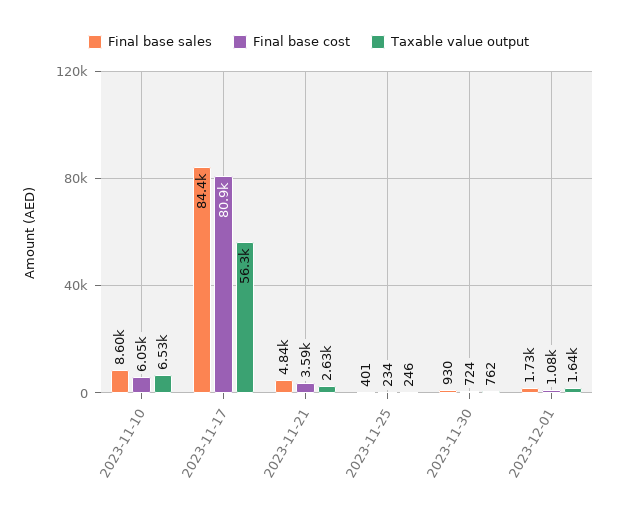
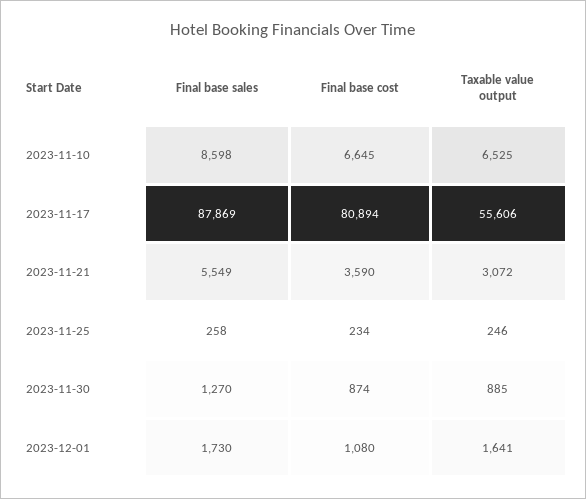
  {
    "Final base sales": {
      "2023-11-10": 8598,
-     "2023-11-17": 84400,
+     "2023-11-17": 87869,
-     "2023-11-21": 4840,
+     "2023-11-21": 5549,
-     "2023-11-25": 401,
+     "2023-11-25": 258,
-     "2023-11-30": 930,
+     "2023-11-30": 1270,
      "2023-12-01": 1730
    },
    "Final base cost": {
-     "2023-11-10": 6050,
+     "2023-11-10": 6645,
      "2023-11-17": 80894,
      "2023-11-21": 3590,
      "2023-11-25": 234,
-     "2023-11-30": 724,
+     "2023-11-30": 874,
      "2023-12-01": 1080
    },
    "Taxable value output": {
      "2023-11-10": 6525,
-     "2023-11-17": 56300,
+     "2023-11-17": 55606,
-     "2023-11-21": 2630,
+     "2023-11-21": 3072,
      "2023-11-25": 246,
-     "2023-11-30": 762,
+     "2023-11-30": 885,
      "2023-12-01": 1641
    }
  }

